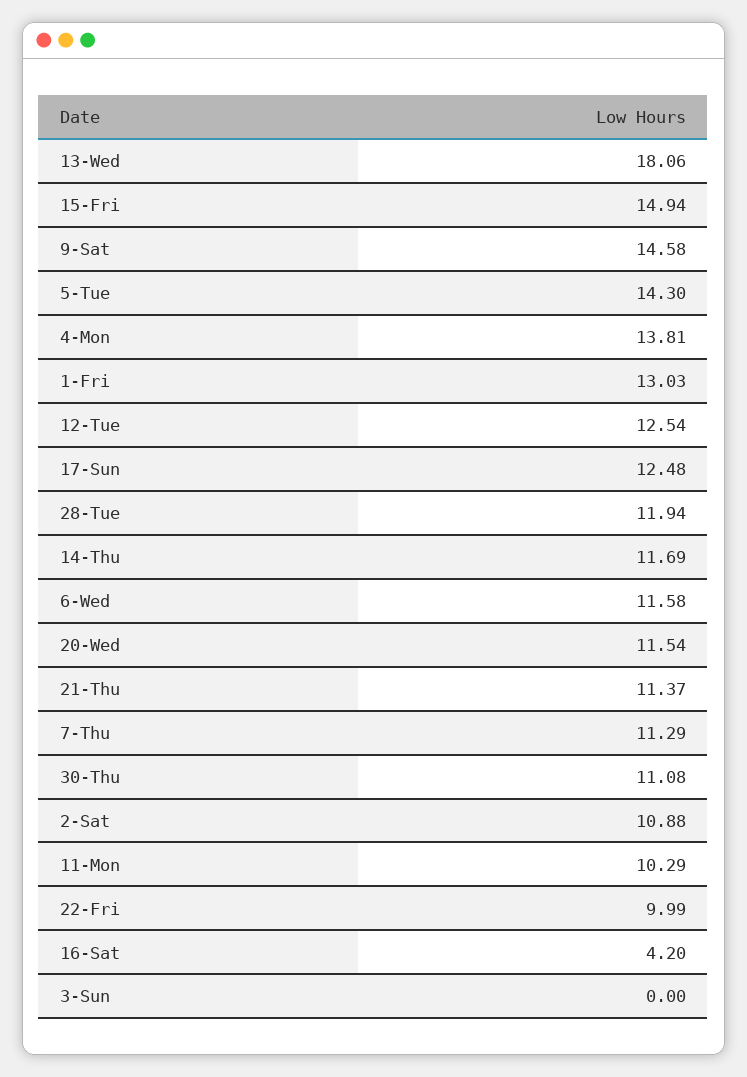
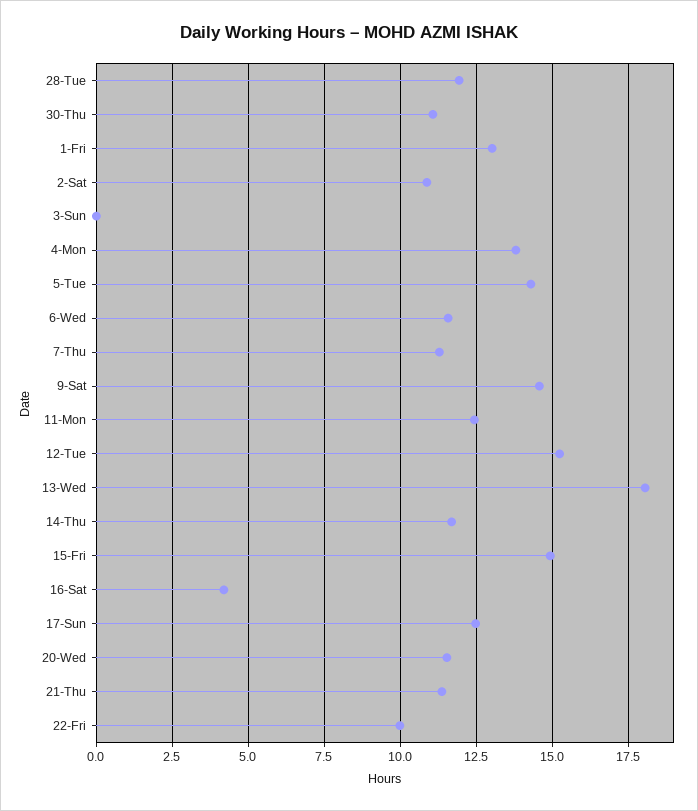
  {
    "13-Wed": 18.06,
    "15-Fri": 14.94,
    "9-Sat": 14.58,
    "5-Tue": 14.3,
    "4-Mon": 13.81,
    "1-Fri": 13.03,
-   "12-Tue": 12.54,
+   "12-Tue": 15.25,
    "17-Sun": 12.48,
    "28-Tue": 11.94,
    "14-Thu": 11.69,
    "6-Wed": 11.58,
    "20-Wed": 11.54,
    "21-Thu": 11.37,
    "7-Thu": 11.29,
    "30-Thu": 11.08,
    "2-Sat": 10.88,
-   "11-Mon": 10.29,
+   "11-Mon": 12.5,
    "22-Fri": 9.99,
    "16-Sat": 4.2,
    "3-Sun": 0
  }

